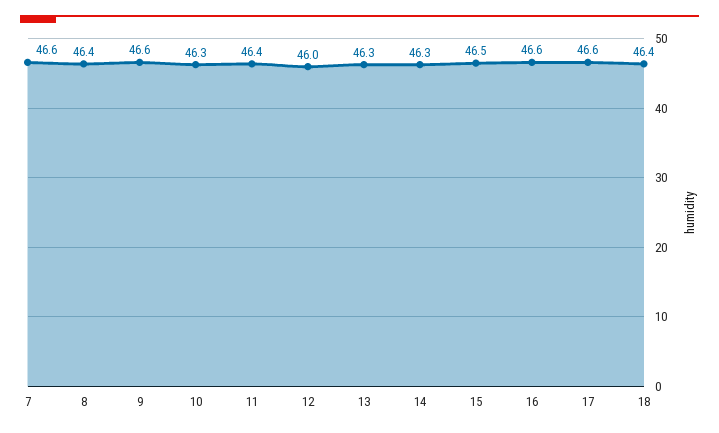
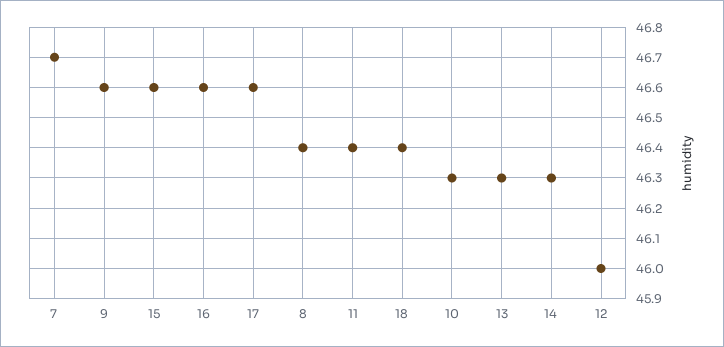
  {
-   "7": 46.6,
+   "7": 46.7,
    "8": 46.4,
    "9": 46.6,
    "10": 46.3,
    "11": 46.4,
    "12": 46,
    "13": 46.3,
    "14": 46.3,
-   "15": 46.5,
+   "15": 46.6,
    "16": 46.6,
    "17": 46.6,
    "18": 46.4
  }

